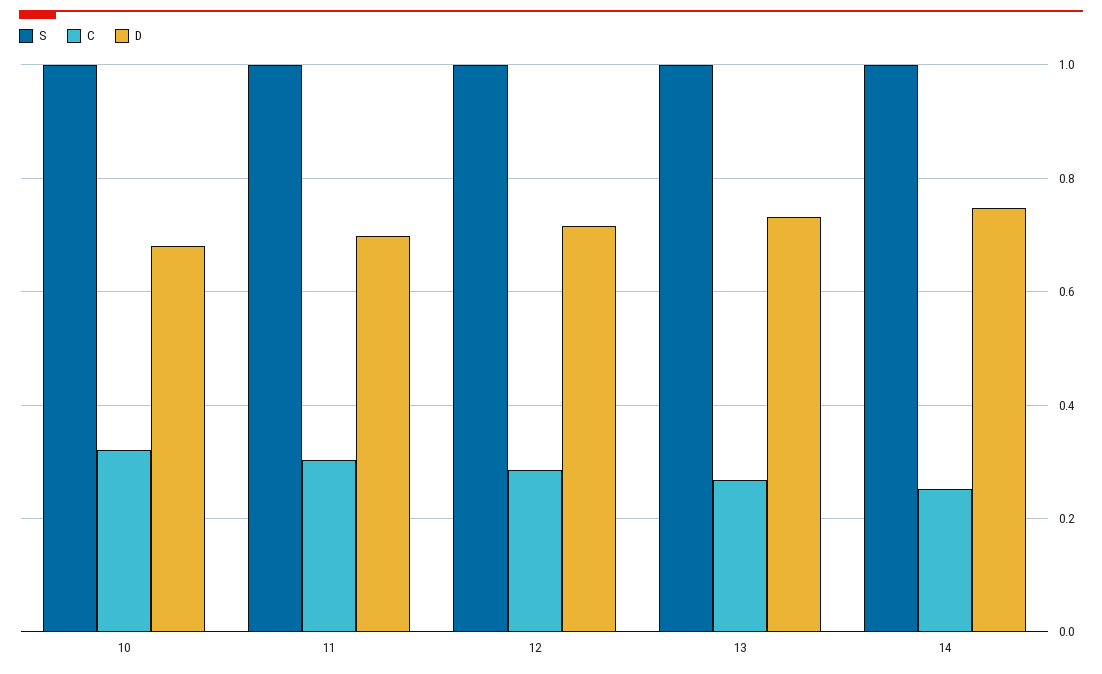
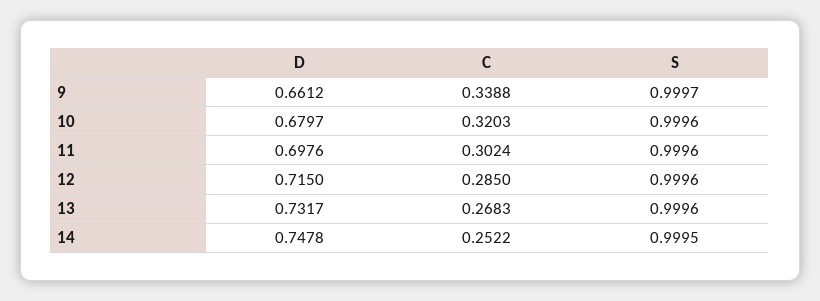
  {
    "S": {
      "10": 0.9996,
      "11": 0.9996,
      "12": 0.9996,
      "13": 0.9996,
-     "14": 0.9995
+     "14": 0.9995,
+     "9": 0.9997
    },
    "C": {
      "10": 0.3203,
      "11": 0.3024,
      "12": 0.285,
      "13": 0.2683,
-     "14": 0.2522
+     "14": 0.2522,
+     "9": 0.3388
    },
    "D": {
      "10": 0.6797,
      "11": 0.6976,
      "12": 0.715,
      "13": 0.7317,
-     "14": 0.7478
+     "14": 0.7478,
+     "9": 0.6612
    }
  }

